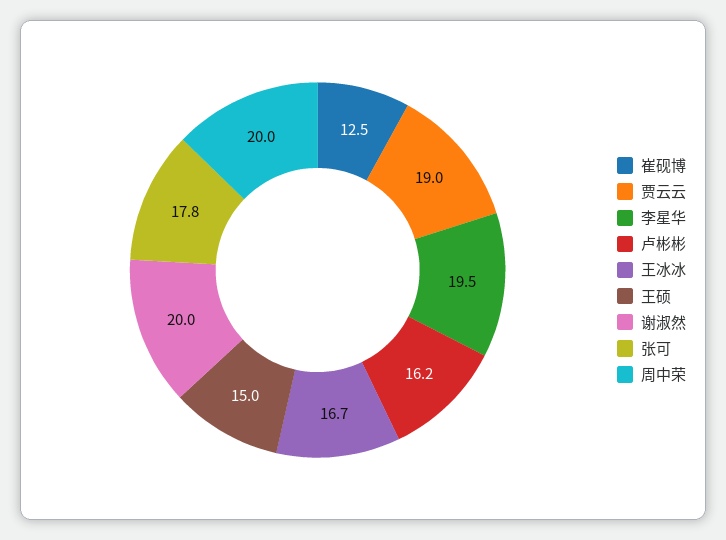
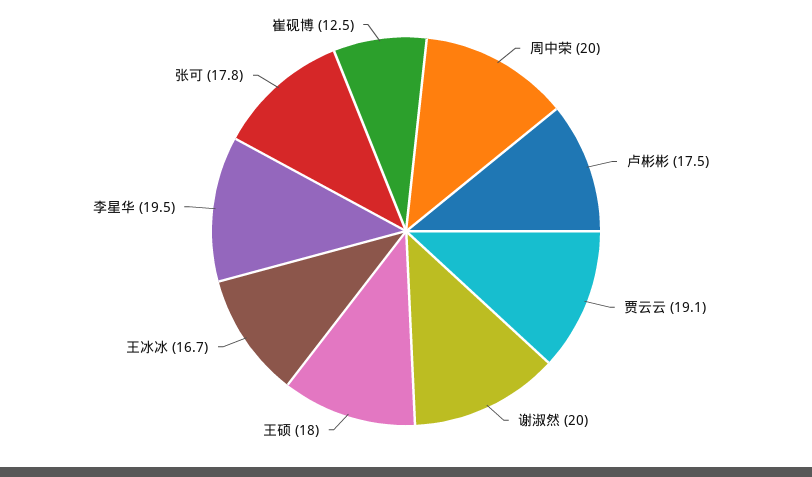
  {
    "崔砚博": 12.5,
-   "贾云云": 19,
+   "贾云云": 19.1,
    "李星华": 19.5,
-   "卢彬彬": 16.2,
+   "卢彬彬": 17.5,
    "王冰冰": 16.7,
-   "王硕": 15,
+   "王硕": 18,
    "谢淑然": 20,
    "张可": 17.8,
    "周中荣": 20
  }

